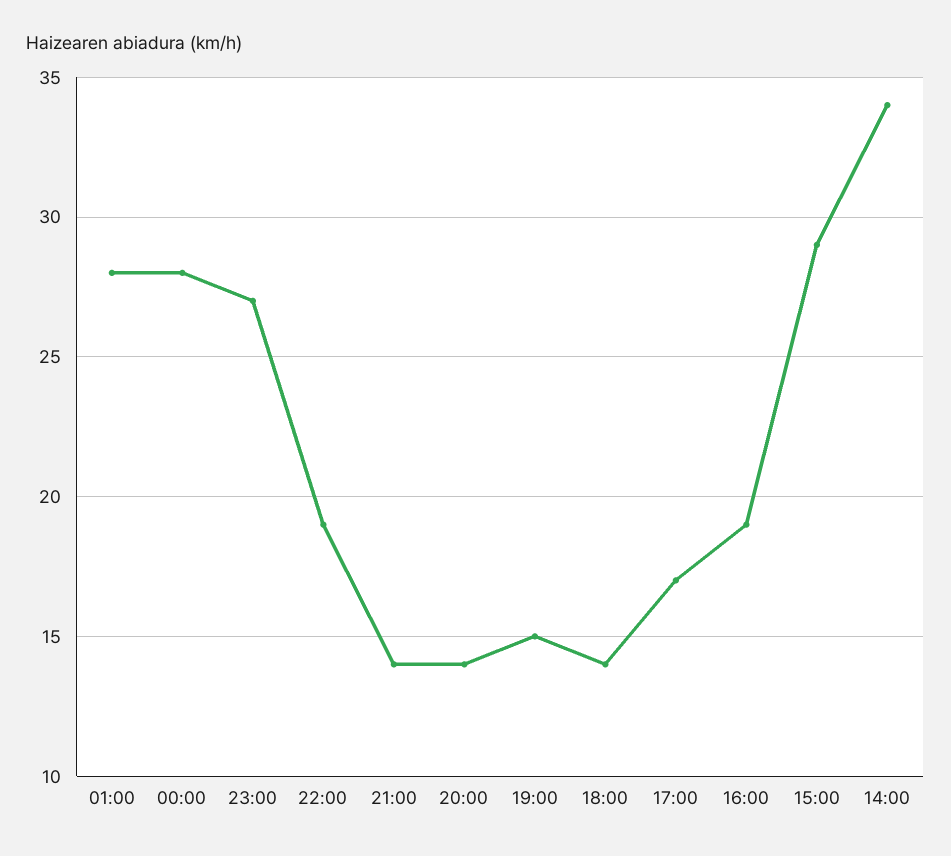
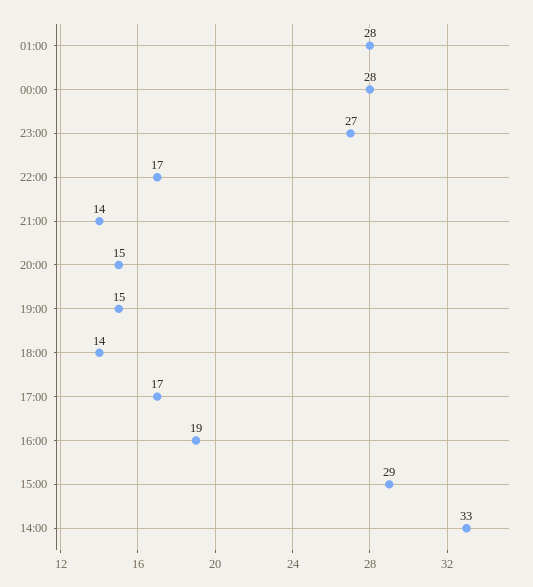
  {
    "01:00": 28,
    "00:00": 28,
    "23:00": 27,
-   "22:00": 19,
+   "22:00": 17,
    "21:00": 14,
-   "20:00": 14,
+   "20:00": 15,
    "19:00": 15,
    "18:00": 14,
    "17:00": 17,
    "16:00": 19,
    "15:00": 29,
-   "14:00": 34
+   "14:00": 33
  }

